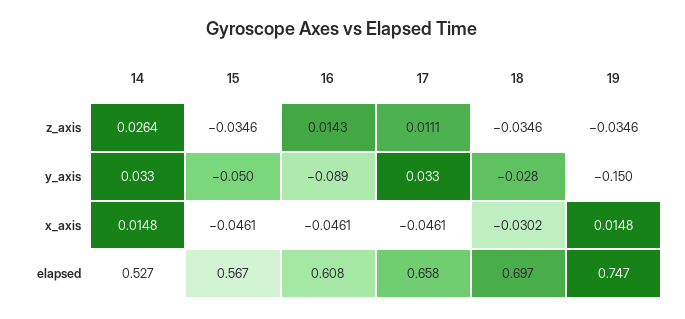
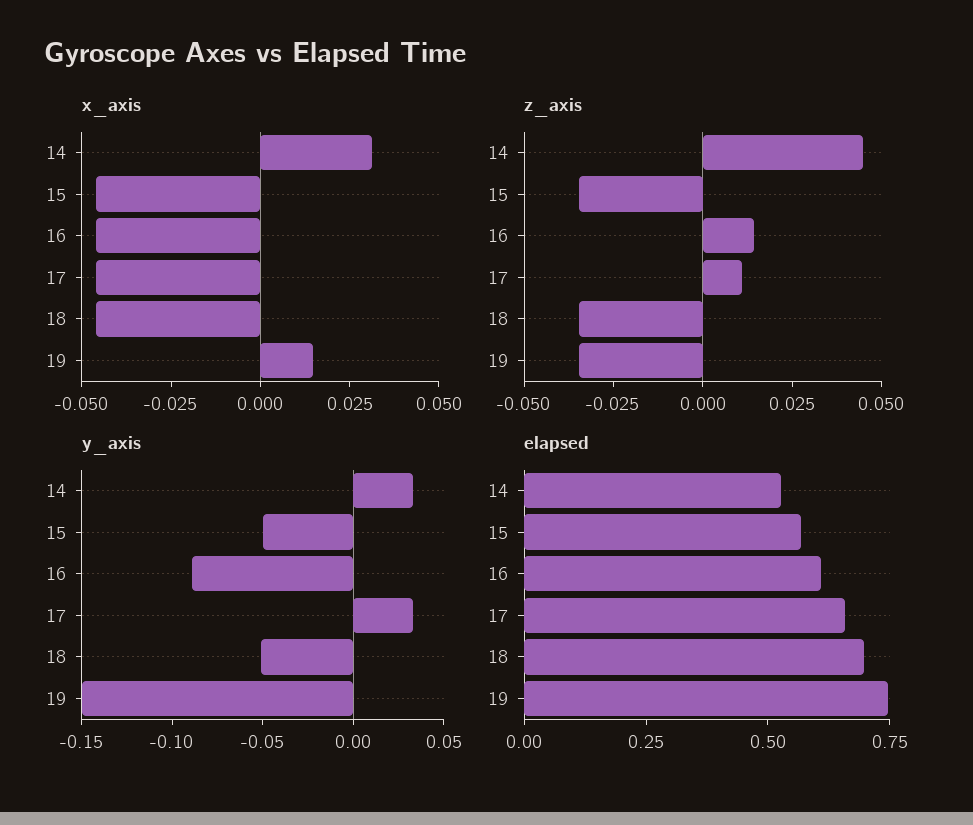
  {
    "z_axis": {
-     "14": 0.0264,
+     "14": 0.045,
      "15": -0.0346,
      "16": 0.0143,
      "17": 0.0111,
      "18": -0.0346,
      "19": -0.0346
    },
    "y_axis": {
      "14": 0.033,
      "15": -0.05,
      "16": -0.089,
      "17": 0.033,
-     "18": -0.028,
+     "18": -0.05,
      "19": -0.15
    },
    "x_axis": {
-     "14": 0.0148,
+     "14": 0.03,
      "15": -0.0461,
      "16": -0.0461,
      "17": -0.0461,
-     "18": -0.0302,
+     "18": -0.045,
      "19": 0.0148
    },
    "elapsed": {
      "14": 0.527,
      "15": 0.567,
      "16": 0.608,
      "17": 0.658,
      "18": 0.697,
      "19": 0.747
    }
  }

